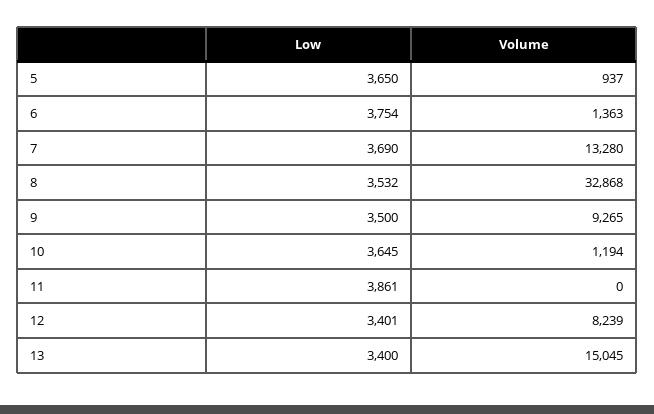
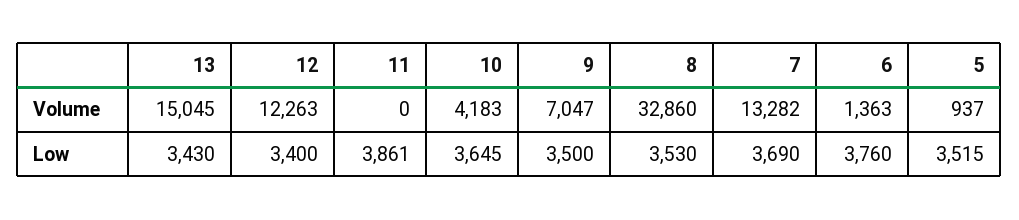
  {
    "Low": {
-     "5": 3650,
+     "5": 3515,
-     "6": 3754,
+     "6": 3760,
      "7": 3690,
-     "8": 3532,
+     "8": 3530,
      "9": 3500,
      "10": 3645,
      "11": 3861,
-     "12": 3401,
+     "12": 3400,
-     "13": 3400
+     "13": 3430
    },
    "Volume": {
      "5": 937,
      "6": 1363,
-     "7": 13280,
+     "7": 13282,
-     "8": 32868,
+     "8": 32860,
-     "9": 9265,
+     "9": 7047,
-     "10": 1194,
+     "10": 4183,
      "11": 0,
-     "12": 8239,
+     "12": 12263,
      "13": 15045
    }
  }

